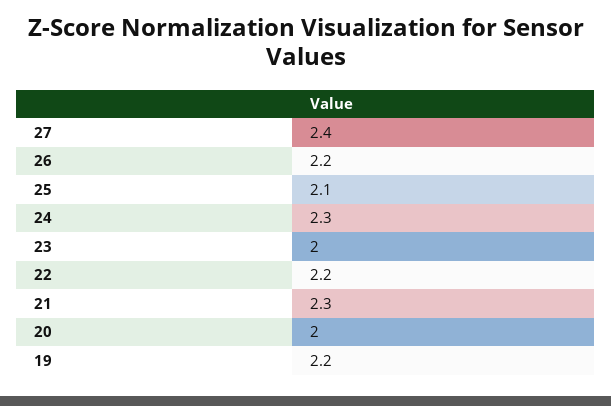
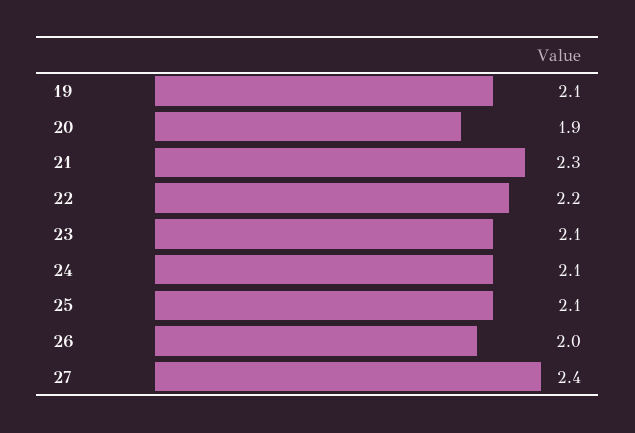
  {
    "27": 2.4,
-   "26": 2.2,
+   "26": 2,
    "25": 2.1,
-   "24": 2.3,
+   "24": 2.1,
-   "23": 2,
+   "23": 2.1,
    "22": 2.2,
    "21": 2.3,
-   "20": 2,
+   "20": 1.9,
-   "19": 2.2
+   "19": 2.1
  }

